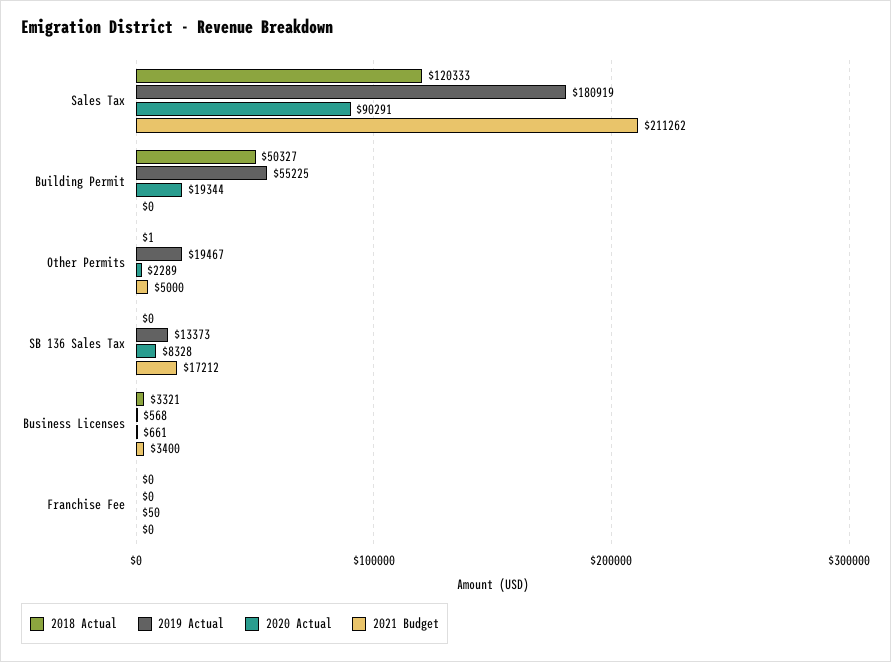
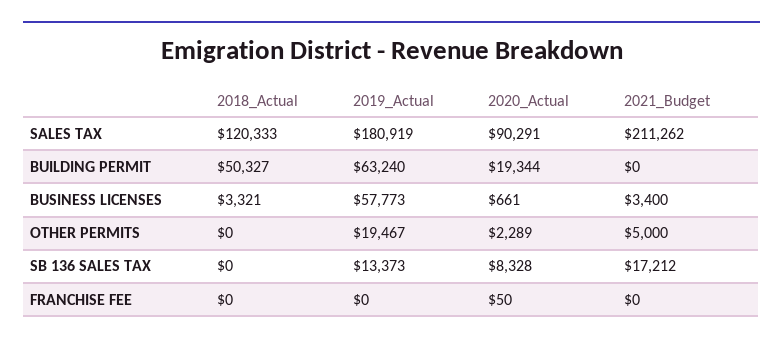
  {
    "2018 Actual": {
      "Sales Tax": 120333,
      "Building Permit": 50327,
-     "Other Permits": 1,
+     "Other Permits": 0,
      "SB 136 Sales Tax": 0,
      "Business Licenses": 3321,
      "Franchise Fee": 0
    },
    "2019 Actual": {
      "Sales Tax": 180919,
-     "Building Permit": 55225,
+     "Building Permit": 63240,
      "Other Permits": 19467,
      "SB 136 Sales Tax": 13373,
-     "Business Licenses": 568,
+     "Business Licenses": 57773,
      "Franchise Fee": 0
    },
    "2020 Actual": {
      "Sales Tax": 90291,
      "Building Permit": 19344,
      "Other Permits": 2289,
      "SB 136 Sales Tax": 8328,
      "Business Licenses": 661,
      "Franchise Fee": 50
    },
    "2021 Budget": {
      "Sales Tax": 211262,
      "Building Permit": 0,
      "Other Permits": 5000,
      "SB 136 Sales Tax": 17212,
      "Business Licenses": 3400,
      "Franchise Fee": 0
    }
  }

